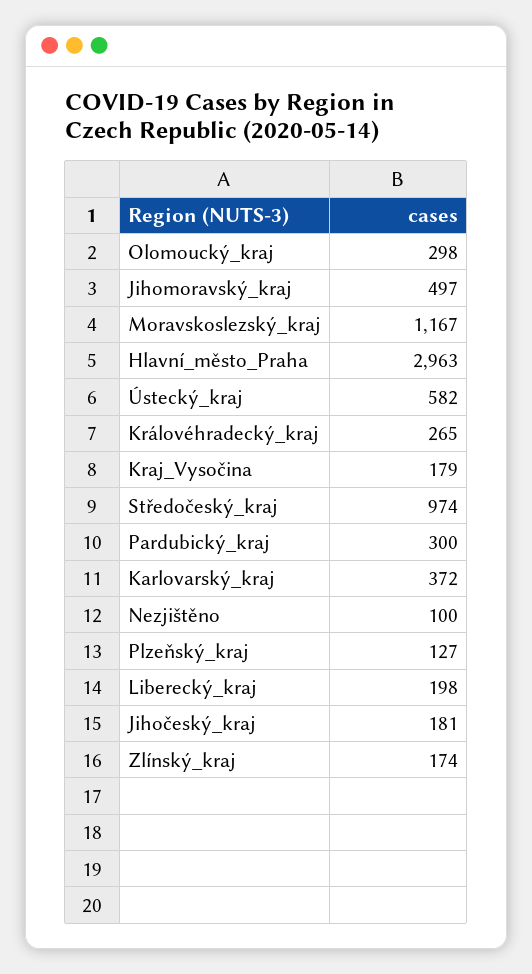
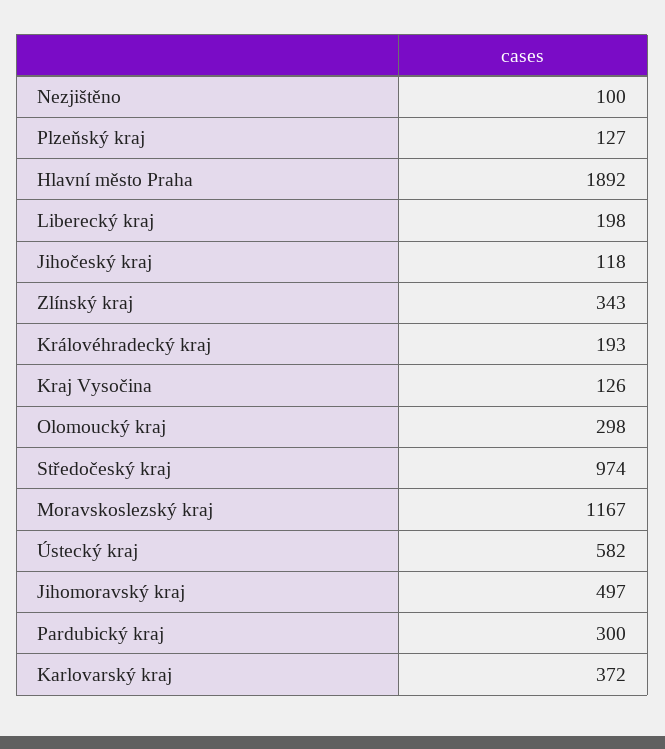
  {
    "Olomoucký_kraj": 298,
    "Jihomoravský_kraj": 497,
    "Moravskoslezský_kraj": 1167,
-   "Hlavní_město_Praha": 2963,
+   "Hlavní_město_Praha": 1892,
    "Ústecký_kraj": 582,
-   "Královéhradecký_kraj": 265,
+   "Královéhradecký_kraj": 193,
-   "Kraj_Vysočina": 179,
+   "Kraj_Vysočina": 126,
    "Středočeský_kraj": 974,
    "Pardubický_kraj": 300,
    "Karlovarský_kraj": 372,
    "Nezjištěno": 100,
    "Plzeňský_kraj": 127,
    "Liberecký_kraj": 198,
-   "Jihočeský_kraj": 181,
+   "Jihočeský_kraj": 118,
-   "Zlínský_kraj": 174
+   "Zlínský_kraj": 343
  }

